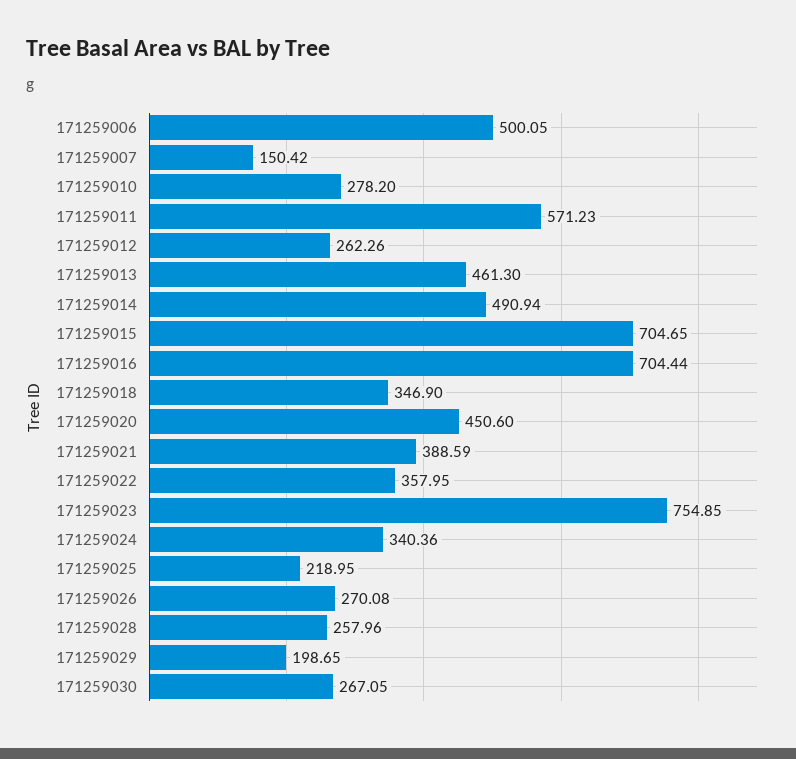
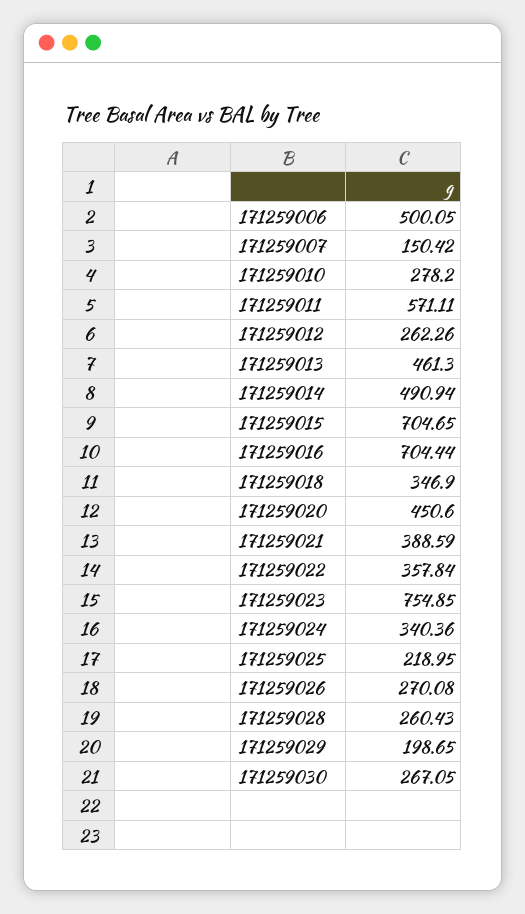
  {
    "171259006": 500.05,
    "171259007": 150.42,
    "171259010": 278.2,
-   "171259011": 571.23,
+   "171259011": 571.11,
    "171259012": 262.26,
    "171259013": 461.3,
    "171259014": 490.94,
    "171259015": 704.65,
    "171259016": 704.44,
    "171259018": 346.9,
    "171259020": 450.6,
    "171259021": 388.59,
-   "171259022": 357.95,
+   "171259022": 357.84,
    "171259023": 754.85,
    "171259024": 340.36,
    "171259025": 218.95,
    "171259026": 270.08,
-   "171259028": 257.96,
+   "171259028": 260.43,
    "171259029": 198.65,
    "171259030": 267.05
  }

